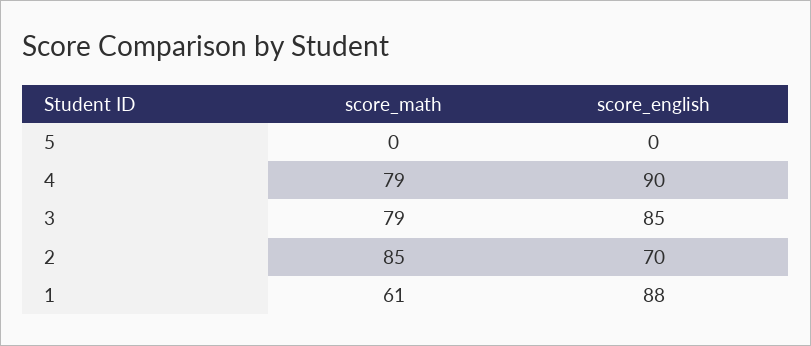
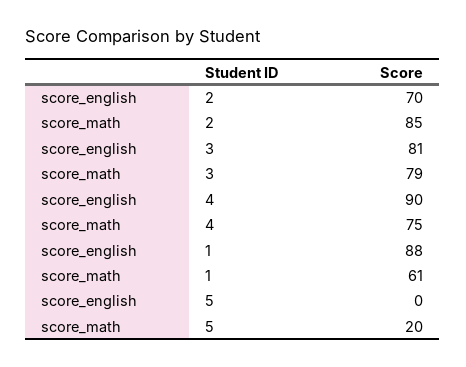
  {
    "score_math": {
-     "5": 0,
+     "5": 20,
-     "4": 79,
+     "4": 75,
      "3": 79,
      "2": 85,
      "1": 61
    },
    "score_english": {
      "5": 0,
      "4": 90,
-     "3": 85,
+     "3": 81,
      "2": 70,
      "1": 88
    }
  }

